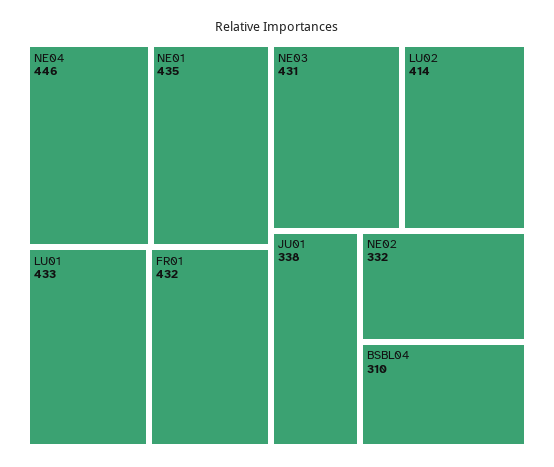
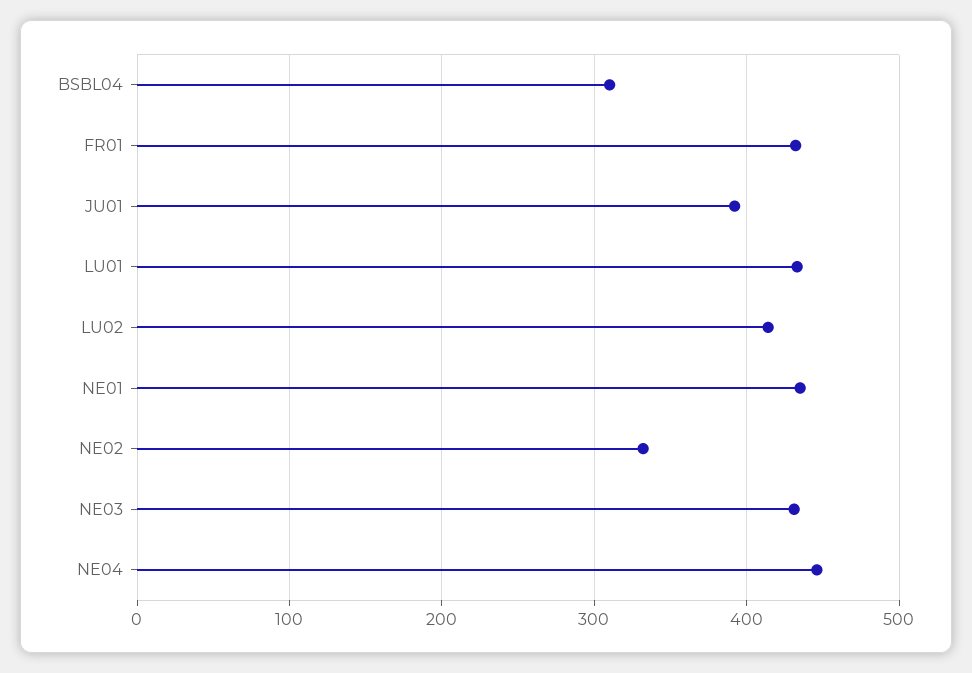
  {
    "NE04": 446,
    "NE01": 435,
    "LU01": 433,
    "FR01": 432,
    "NE03": 431,
    "LU02": 414,
-   "JU01": 338,
+   "JU01": 390,
    "NE02": 332,
    "BSBL04": 310
  }

